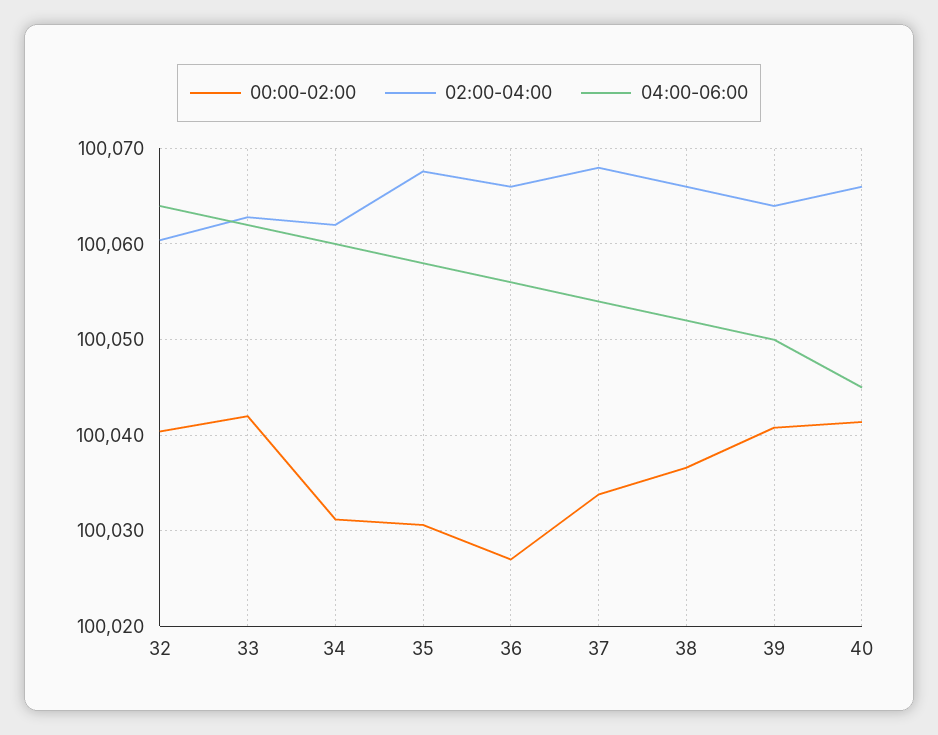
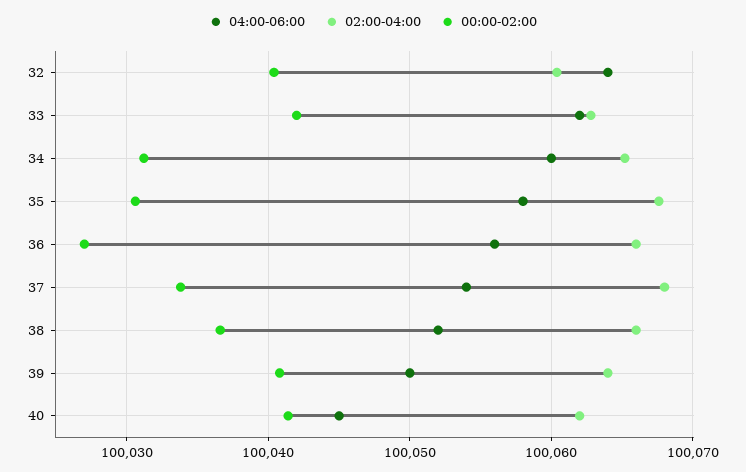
  {
    "00:00-02:00": {
      "32": 100040,
      "33": 100042,
      "34": 100031,
      "35": 100031,
      "36": 100027,
      "37": 100034,
      "38": 100037,
      "39": 100041,
      "40": 100041
    },
    "02:00-04:00": {
      "32": 100060,
      "33": 100063,
-     "34": 100062,
+     "34": 100065,
      "35": 100068,
      "36": 100066,
      "37": 100068,
      "38": 100066,
      "39": 100064,
-     "40": 100066
+     "40": 100062
    },
    "04:00-06:00": {
      "32": 100064,
      "33": 100062,
      "34": 100060,
      "35": 100058,
      "36": 100056,
      "37": 100054,
      "38": 100052,
      "39": 100050,
      "40": 100045
    }
  }

